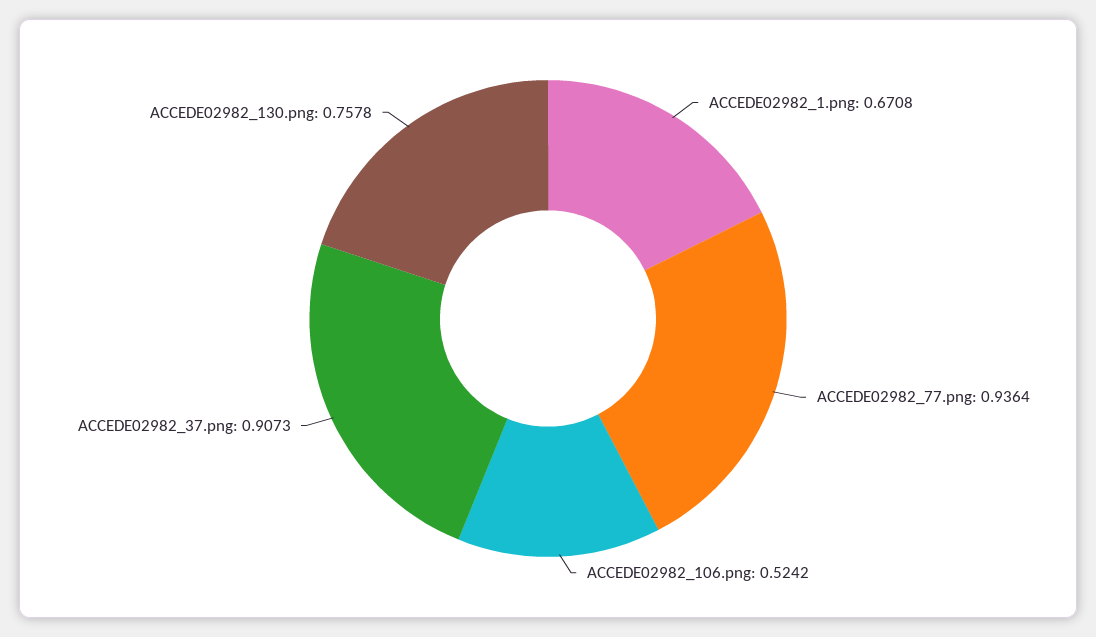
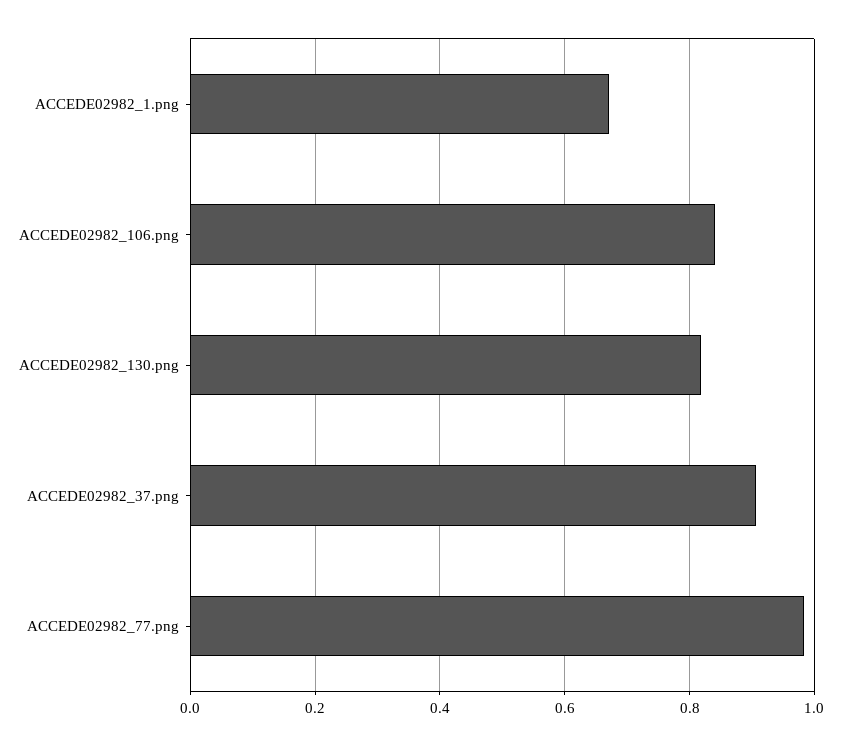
  {
    "ACCEDE02982_1.png": 0.6708,
-   "ACCEDE02982_77.png": 0.9364,
+   "ACCEDE02982_77.png": 0.98,
-   "ACCEDE02982_106.png": 0.5242,
+   "ACCEDE02982_106.png": 0.84,
    "ACCEDE02982_37.png": 0.9073,
-   "ACCEDE02982_130.png": 0.7578
+   "ACCEDE02982_130.png": 0.82
  }

